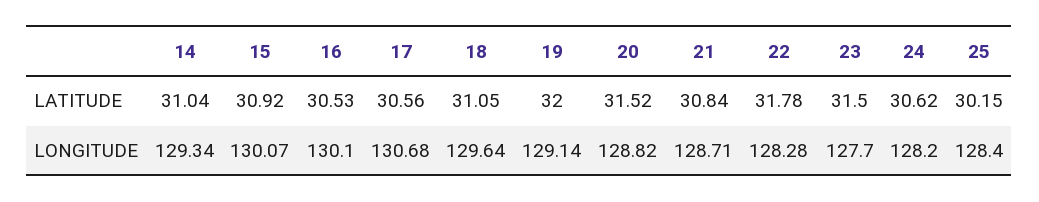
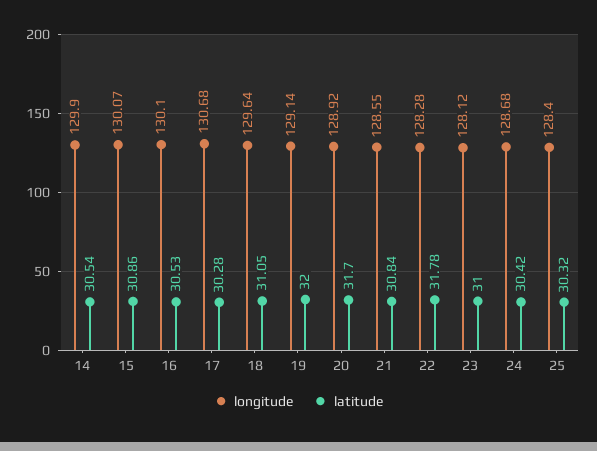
  {
    "LATITUDE": {
-     "14": 31.04,
+     "14": 30.54,
-     "15": 30.92,
+     "15": 30.86,
      "16": 30.53,
-     "17": 30.56,
+     "17": 30.28,
      "18": 31.05,
      "19": 32,
-     "20": 31.52,
+     "20": 31.7,
      "21": 30.84,
      "22": 31.78,
-     "23": 31.5,
+     "23": 31,
-     "24": 30.62,
+     "24": 30.42,
-     "25": 30.15
+     "25": 30.32
    },
    "LONGITUDE": {
-     "14": 129.34,
+     "14": 129.9,
      "15": 130.07,
      "16": 130.1,
      "17": 130.68,
      "18": 129.64,
      "19": 129.14,
-     "20": 128.82,
+     "20": 128.92,
-     "21": 128.71,
+     "21": 128.55,
      "22": 128.28,
-     "23": 127.7,
+     "23": 128.12,
-     "24": 128.2,
+     "24": 128.68,
      "25": 128.4
    }
  }

